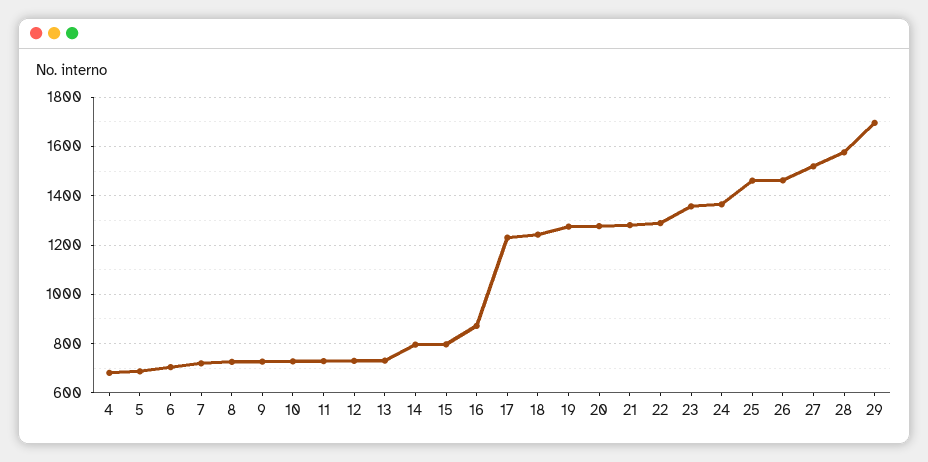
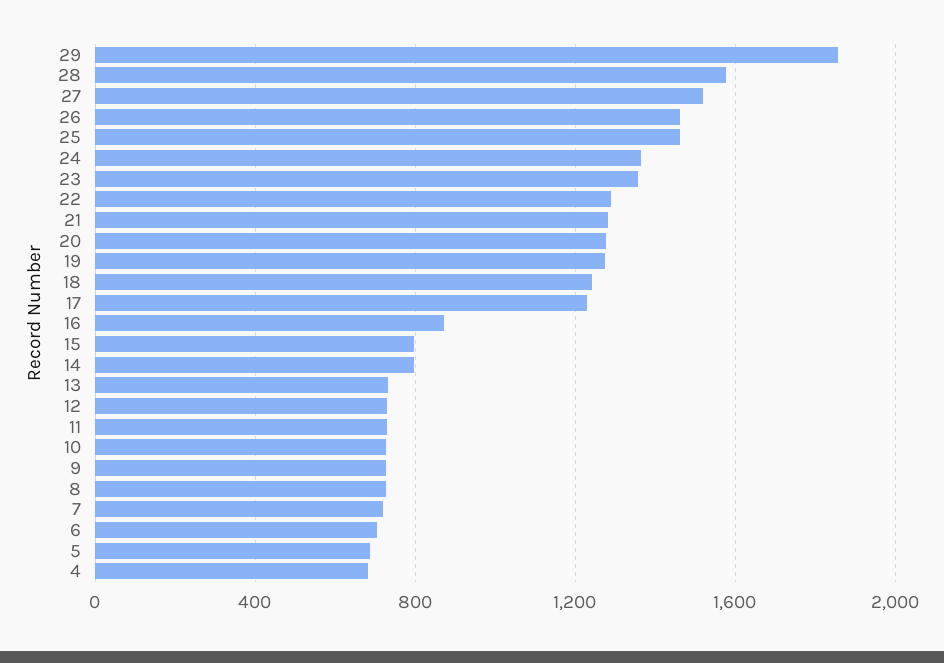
  {
    "4": 675,
    "5": 675,
    "6": 700,
    "7": 725,
    "8": 725,
    "9": 725,
    "10": 725,
    "11": 725,
    "12": 725,
    "13": 725,
    "14": 800,
    "15": 800,
    "16": 875,
    "17": 1225,
    "18": 1250,
    "19": 1275,
    "20": 1275,
    "21": 1275,
    "22": 1300,
    "23": 1350,
    "24": 1375,
    "25": 1450,
    "26": 1450,
    "27": 1525,
    "28": 1575,
-   "29": 1700
+   "29": 1850
  }

